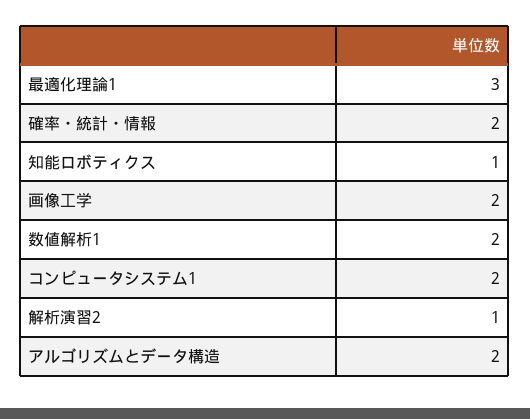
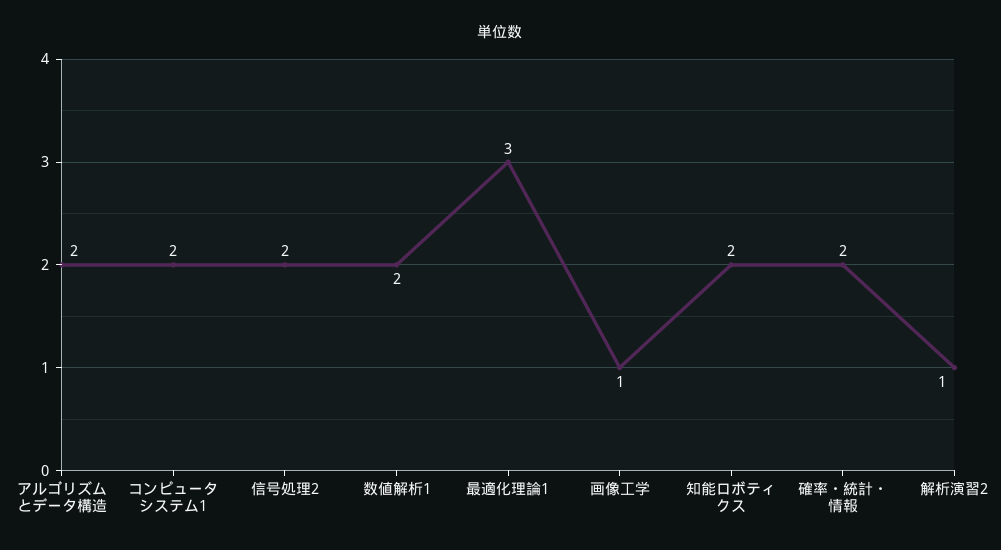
  {
    "最適化理論1": 3,
    "確率・統計・情報": 2,
-   "知能ロボティクス": 1,
+   "知能ロボティクス": 2,
-   "画像工学": 2,
+   "画像工学": 1,
    "数値解析1": 2,
    "コンピュータシステム1": 2,
    "解析演習2": 1,
-   "アルゴリズムとデータ構造": 2
+   "アルゴリズムとデータ構造": 2,
+   "信号処理2": 2
  }

